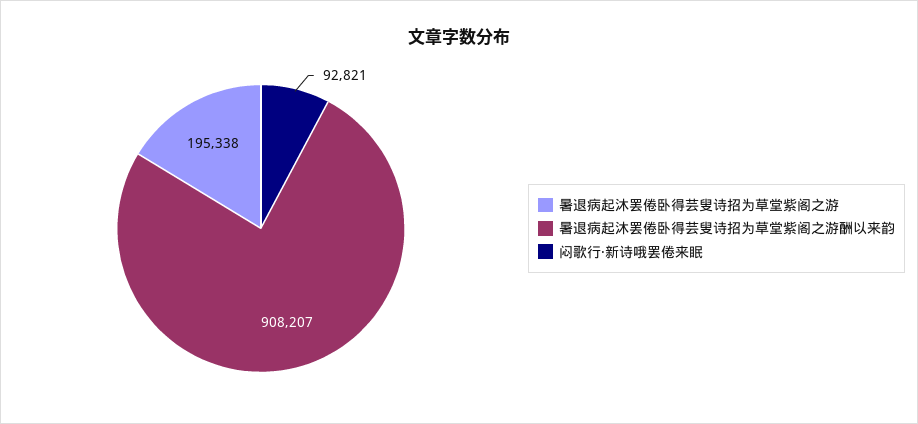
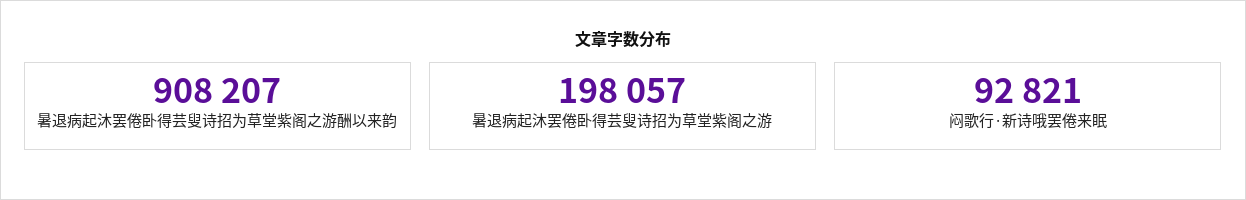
  {
-   "暑退病起沐罢倦卧得芸叟诗招为草堂紫阁之游": 195338,
+   "暑退病起沐罢倦卧得芸叟诗招为草堂紫阁之游": 198057,
    "暑退病起沐罢倦卧得芸叟诗招为草堂紫阁之游酬以来韵": 908207,
    "闷歌行·新诗哦罢倦来眠": 92821
  }

